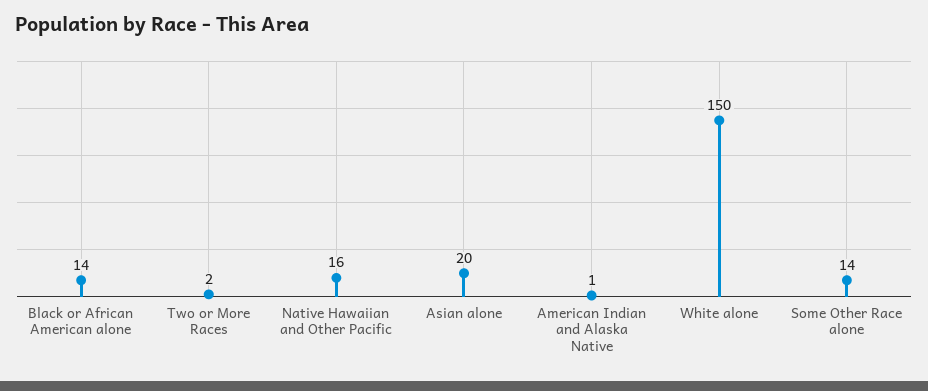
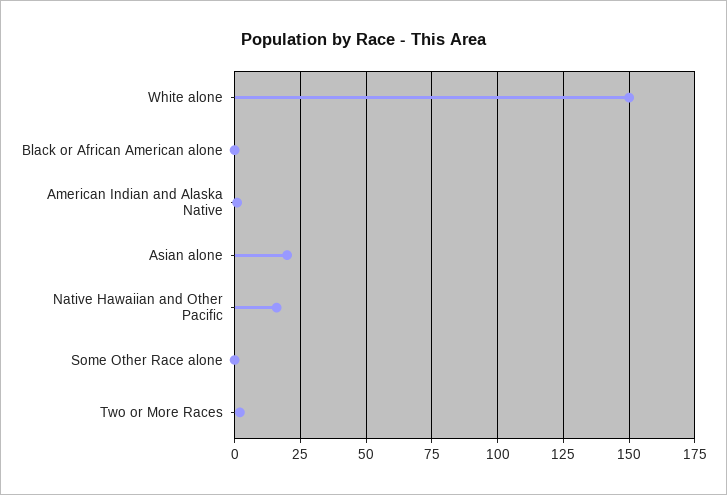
  {
-   "Black or African American alone": 14,
+   "Black or African American alone": 0,
    "Two or More Races": 2,
    "Native Hawaiian and Other Pacific": 16,
    "Asian alone": 20,
    "American Indian and Alaska Native": 1,
    "White alone": 150,
-   "Some Other Race alone": 14
+   "Some Other Race alone": 0
  }

